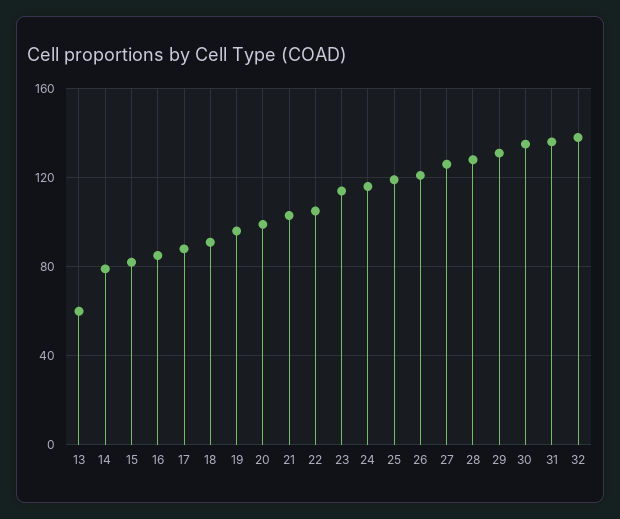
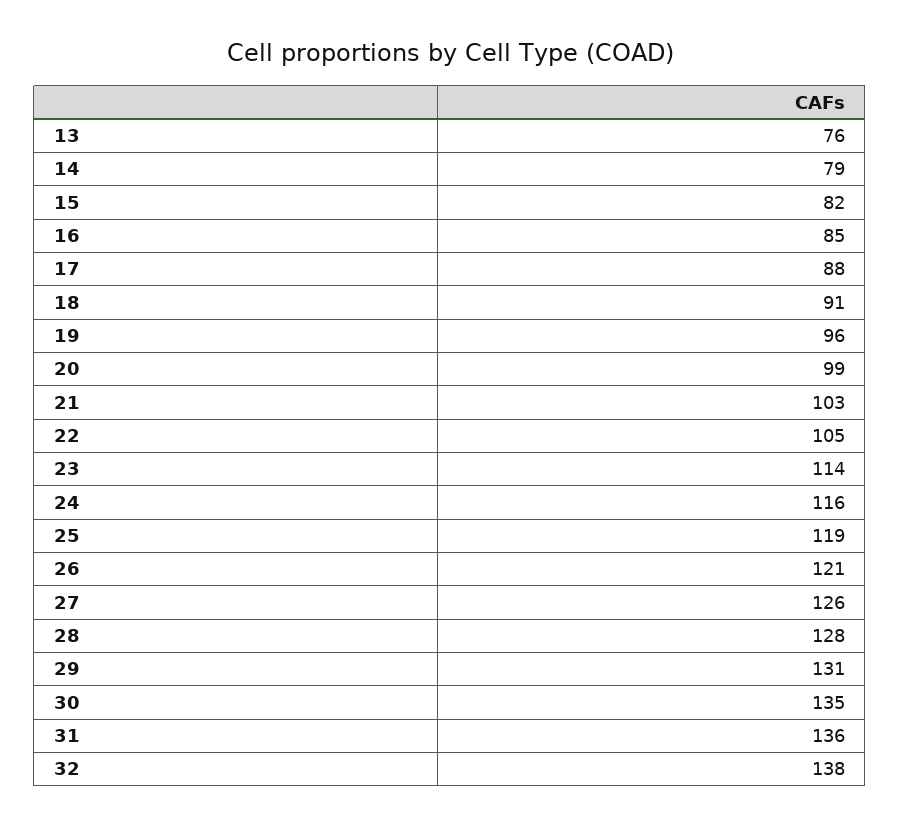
  {
-   "13": 60,
+   "13": 76,
    "14": 79,
    "15": 82,
    "16": 85,
    "17": 88,
    "18": 91,
    "19": 96,
    "20": 99,
    "21": 103,
    "22": 105,
    "23": 114,
    "24": 116,
    "25": 119,
    "26": 121,
    "27": 126,
    "28": 128,
    "29": 131,
    "30": 135,
    "31": 136,
    "32": 138
  }

